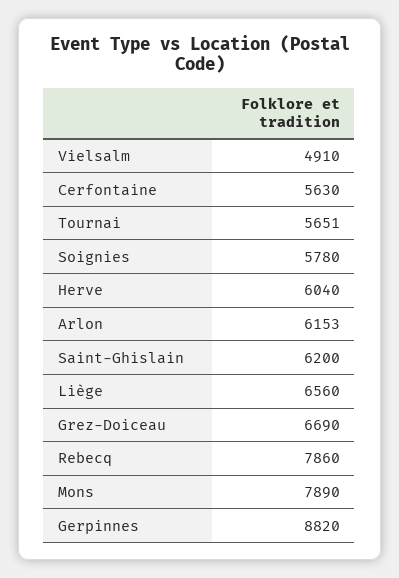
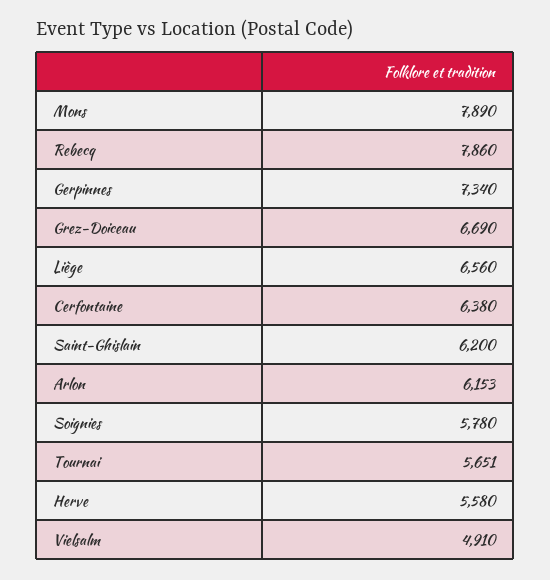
  {
    "Vielsalm": 4910,
-   "Cerfontaine": 5630,
+   "Cerfontaine": 6380,
    "Tournai": 5651,
    "Soignies": 5780,
-   "Herve": 6040,
+   "Herve": 5580,
    "Arlon": 6153,
    "Saint-Ghislain": 6200,
    "Liège": 6560,
    "Grez-Doiceau": 6690,
    "Rebecq": 7860,
    "Mons": 7890,
-   "Gerpinnes": 8820
+   "Gerpinnes": 7340
  }

